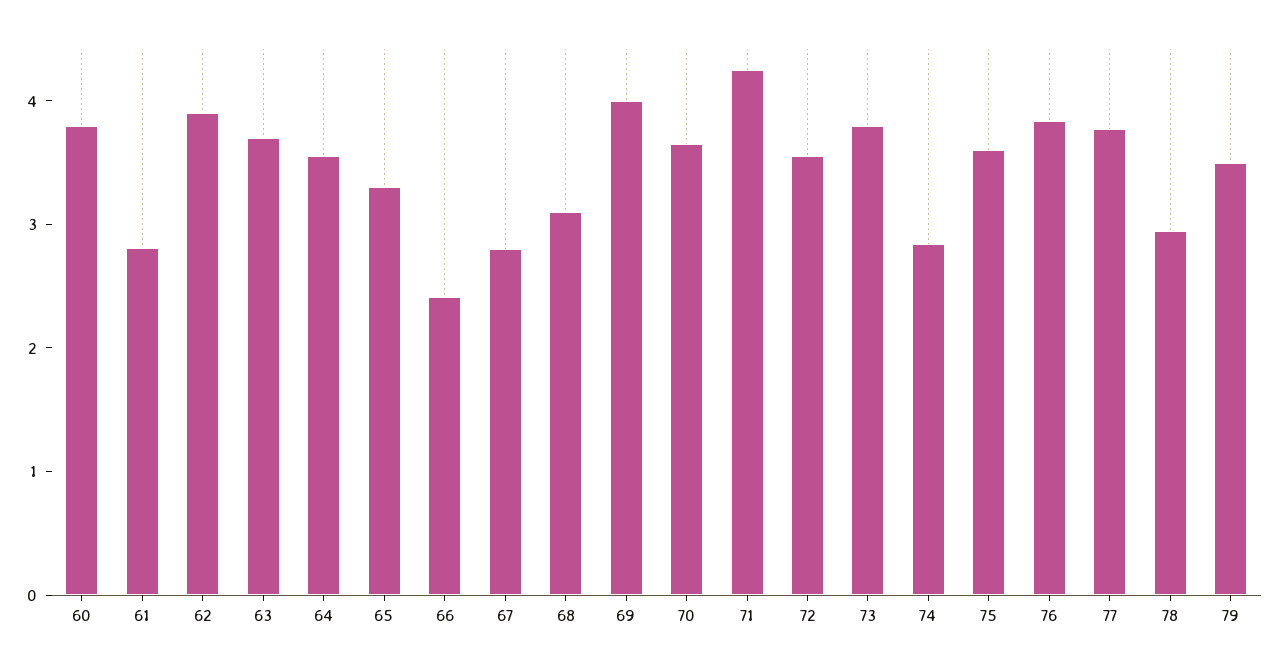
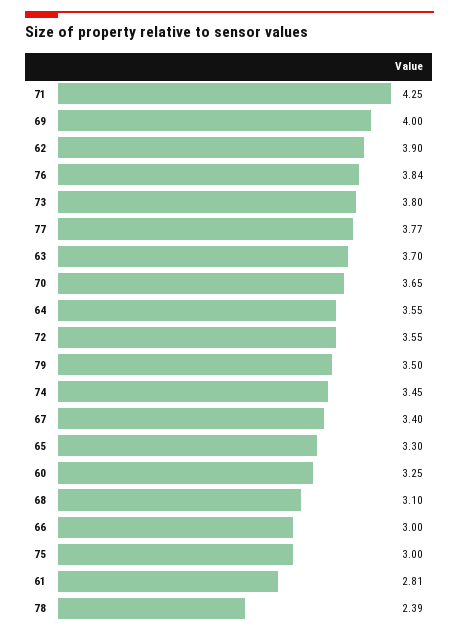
  {
-   "60": 3.8,
+   "60": 3.25,
    "61": 2.81,
    "62": 3.9,
    "63": 3.7,
    "64": 3.55,
    "65": 3.3,
-   "66": 2.4,
+   "66": 3,
-   "67": 2.8,
+   "67": 3.4,
    "68": 3.1,
    "69": 4,
    "70": 3.65,
    "71": 4.25,
    "72": 3.55,
    "73": 3.8,
-   "74": 2.8,
+   "74": 3.45,
-   "75": 3.6,
+   "75": 3,
    "76": 3.84,
    "77": 3.77,
-   "78": 3,
+   "78": 2.39,
    "79": 3.5
  }

